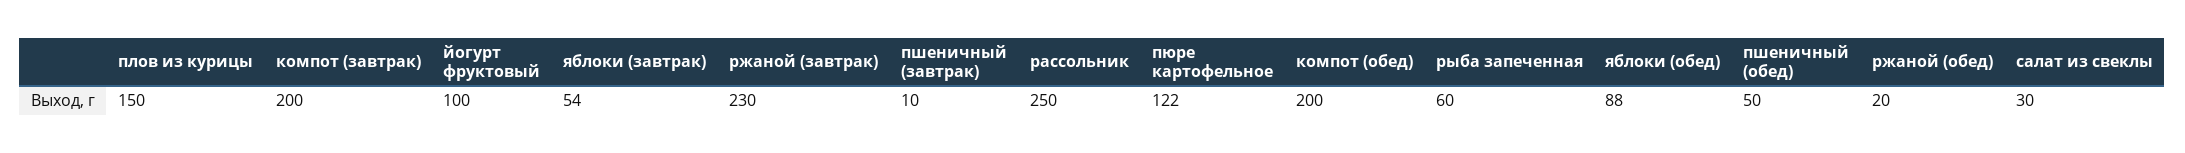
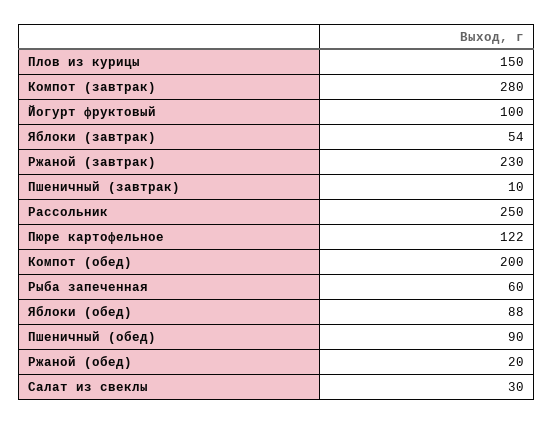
  {
    "плов из курицы": 150,
-   "компот (завтрак)": 200,
+   "компот (завтрак)": 280,
    "йогурт фруктовый": 100,
    "яблоки (завтрак)": 54,
    "ржаной (завтрак)": 230,
    "пшеничный (завтрак)": 10,
    "рассольник": 250,
    "пюре картофельное": 122,
    "компот (обед)": 200,
    "рыба запеченная": 60,
    "яблоки (обед)": 88,
-   "пшеничный (обед)": 50,
+   "пшеничный (обед)": 90,
    "ржаной (обед)": 20,
    "салат из свеклы": 30
  }

